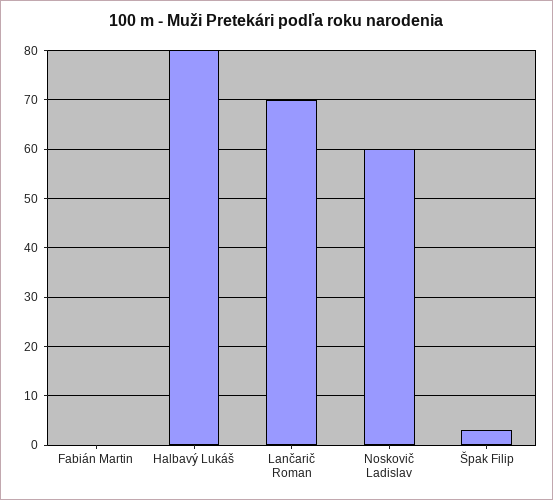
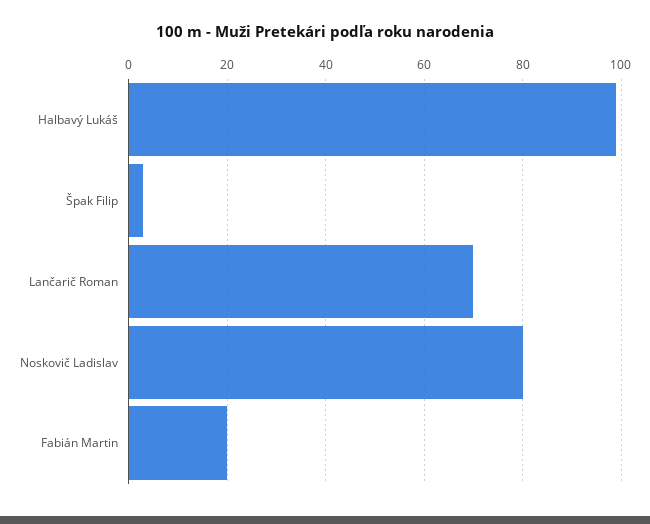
  {
-   "Fabián Martin": 0,
+   "Fabián Martin": 20,
-   "Halbavý Lukáš": 80,
+   "Halbavý Lukáš": 100,
    "Lančarič Roman": 70,
-   "Noskovič Ladislav": 60,
+   "Noskovič Ladislav": 80,
    "Špak Filip": 5
  }

